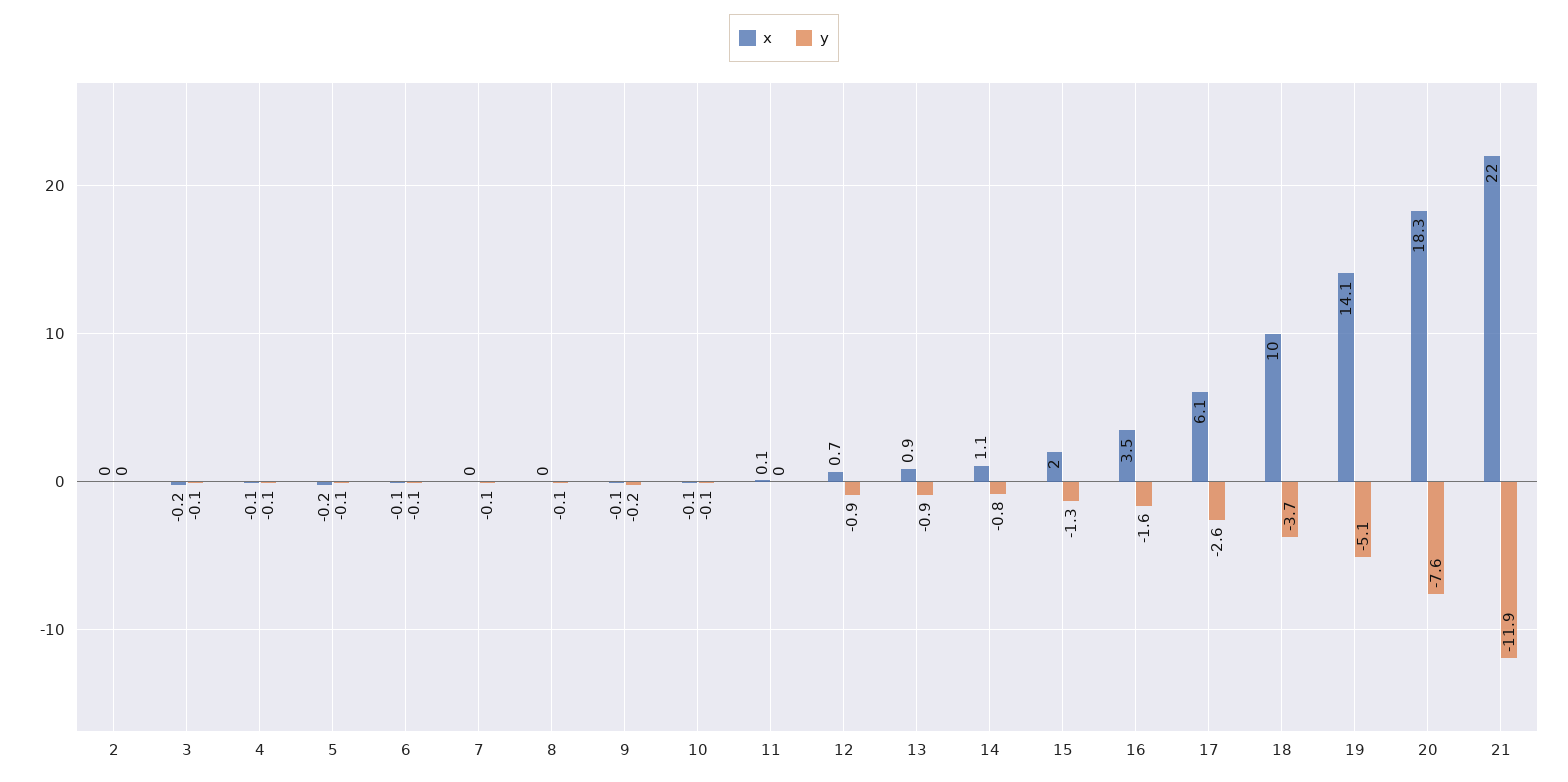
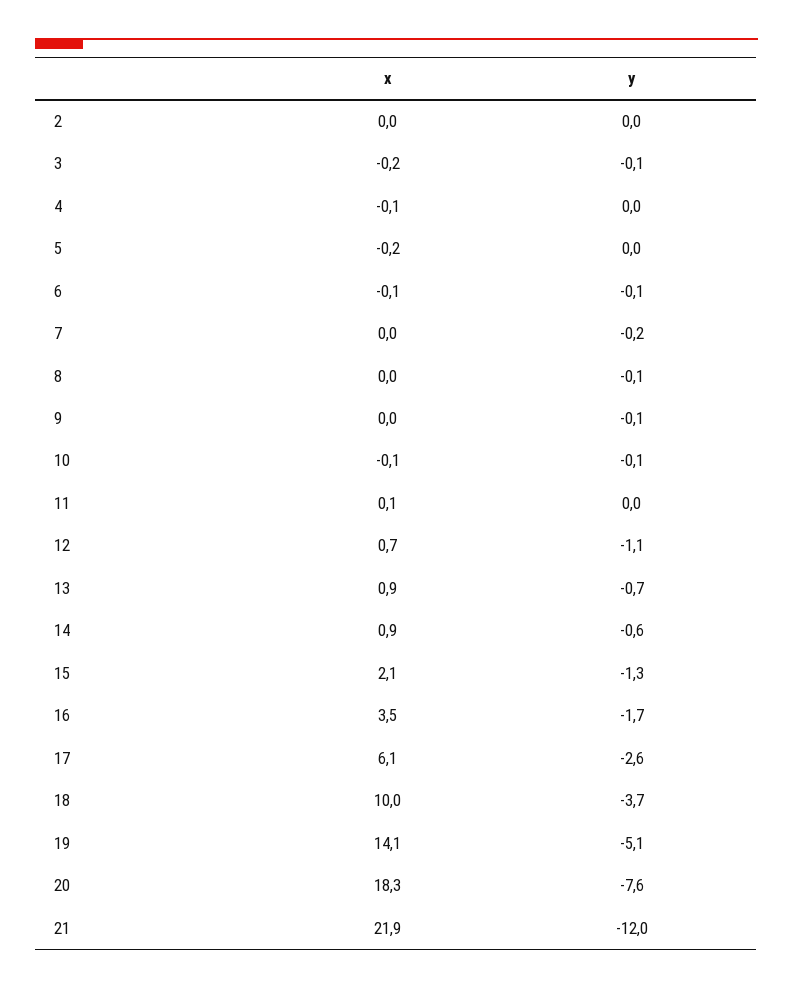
  {
    "x": {
      "2": 0,
      "3": -0.2,
      "4": -0.1,
      "5": -0.2,
      "6": -0.1,
      "7": 0,
      "8": 0,
-     "9": -0.1,
+     "9": 0,
      "10": -0.1,
      "11": 0.1,
      "12": 0.7,
      "13": 0.9,
-     "14": 1.1,
+     "14": 0.9,
-     "15": 2,
+     "15": 2.1,
      "16": 3.5,
      "17": 6.1,
      "18": 10,
      "19": 14.1,
      "20": 18.3,
-     "21": 22
+     "21": 21.9
    },
    "y": {
      "2": 0,
      "3": -0.1,
-     "4": -0.1,
+     "4": 0,
-     "5": -0.1,
+     "5": 0,
      "6": -0.1,
-     "7": -0.1,
+     "7": -0.2,
      "8": -0.1,
-     "9": -0.2,
+     "9": -0.1,
      "10": -0.1,
      "11": 0,
-     "12": -0.9,
+     "12": -1.1,
-     "13": -0.9,
+     "13": -0.7,
-     "14": -0.8,
+     "14": -0.6,
      "15": -1.3,
-     "16": -1.6,
+     "16": -1.7,
      "17": -2.6,
      "18": -3.7,
      "19": -5.1,
      "20": -7.6,
-     "21": -11.9
+     "21": -12
    }
  }

